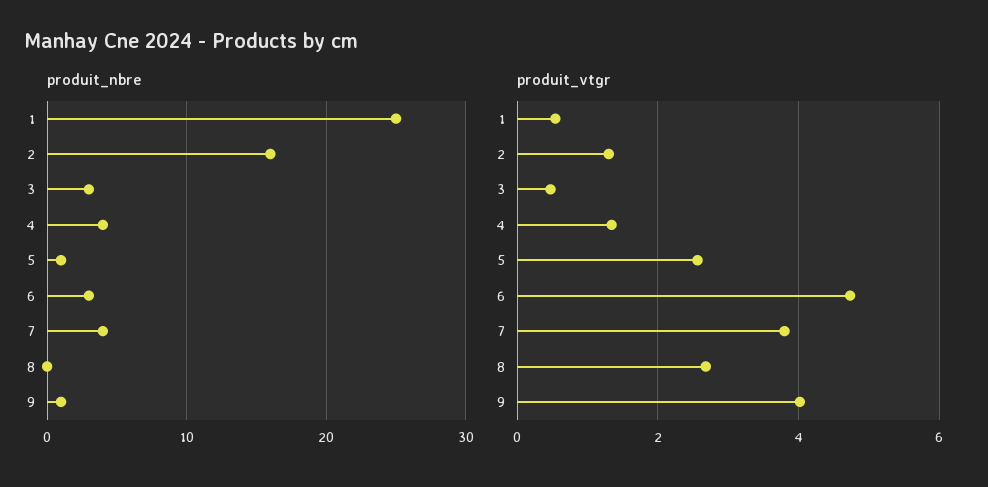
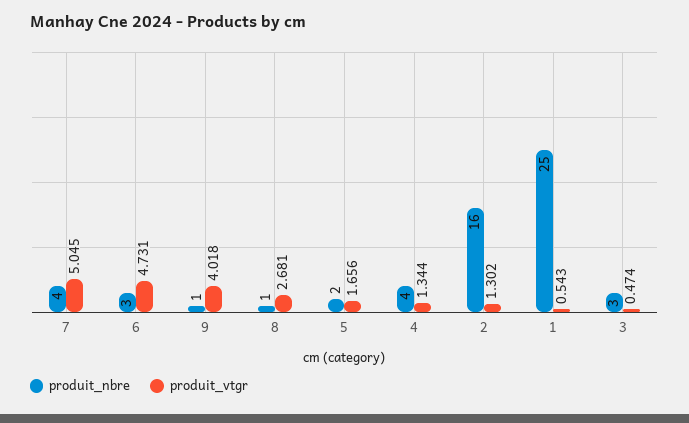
  {
    "produit_nbre": {
      "1": 25,
      "2": 16,
      "3": 3,
      "4": 4,
-     "5": 1,
+     "5": 2,
      "6": 3,
      "7": 4,
-     "8": 0,
+     "8": 1,
      "9": 1
    },
    "produit_vtgr": {
      "1": 0.543,
      "2": 1.302,
      "3": 0.474,
      "4": 1.344,
-     "5": 2.6,
+     "5": 1.656,
      "6": 4.731,
-     "7": 3.8,
+     "7": 5.045,
      "8": 2.681,
      "9": 4.018
    }
  }

